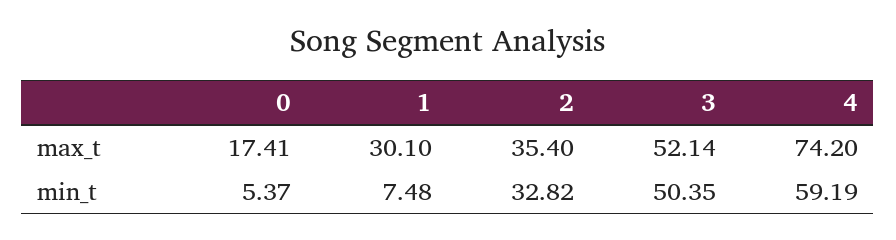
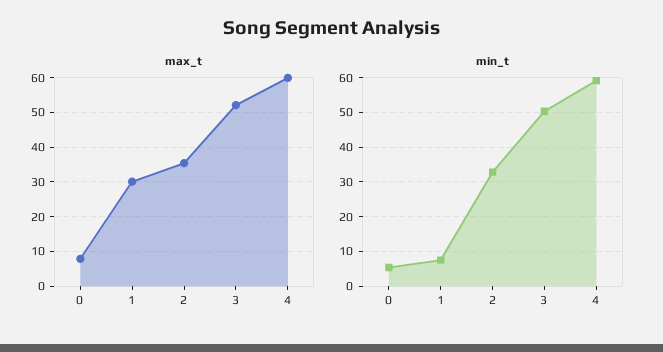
  {
    "max_t": {
-     "0": 17.41,
+     "0": 8,
      "1": 30.1,
      "2": 35.4,
      "3": 52.14,
-     "4": 74.2
+     "4": 60
    },
    "min_t": {
      "0": 5.37,
      "1": 7.48,
      "2": 32.82,
      "3": 50.35,
      "4": 59.19
    }
  }

